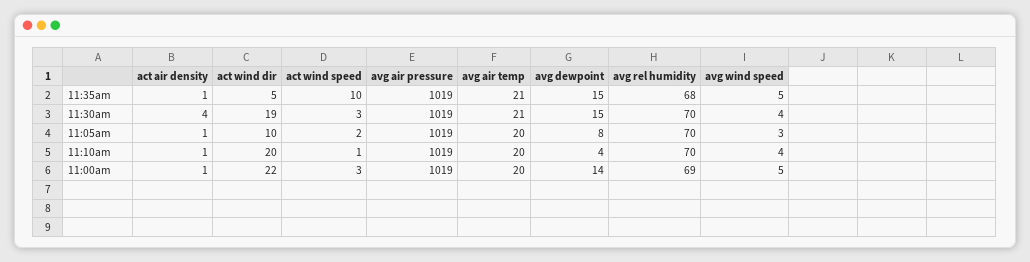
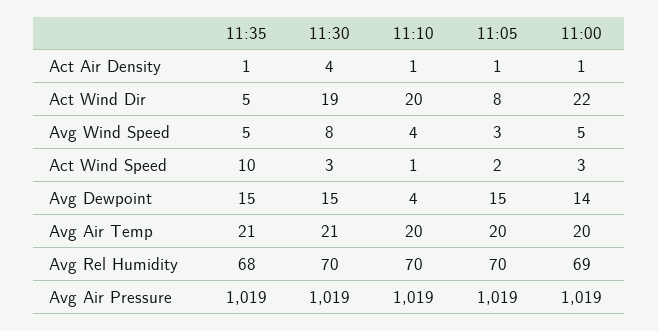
  {
    "act air density": {
      "11:35am": 1,
      "11:30am": 4,
      "11:05am": 1,
      "11:10am": 1,
      "11:00am": 1
    },
    "act wind dir": {
      "11:35am": 5,
      "11:30am": 19,
-     "11:05am": 10,
+     "11:05am": 8,
      "11:10am": 20,
      "11:00am": 22
    },
    "act wind speed": {
      "11:35am": 10,
      "11:30am": 3,
      "11:05am": 2,
      "11:10am": 1,
      "11:00am": 3
    },
    "avg air pressure": {
      "11:35am": 1019,
      "11:30am": 1019,
      "11:05am": 1019,
      "11:10am": 1019,
      "11:00am": 1019
    },
    "avg air temp": {
      "11:35am": 21,
      "11:30am": 21,
      "11:05am": 20,
      "11:10am": 20,
      "11:00am": 20
    },
    "avg dewpoint": {
      "11:35am": 15,
      "11:30am": 15,
-     "11:05am": 8,
+     "11:05am": 15,
      "11:10am": 4,
      "11:00am": 14
    },
    "avg rel humidity": {
      "11:35am": 68,
      "11:30am": 70,
      "11:05am": 70,
      "11:10am": 70,
      "11:00am": 69
    },
    "avg wind speed": {
      "11:35am": 5,
-     "11:30am": 4,
+     "11:30am": 8,
      "11:05am": 3,
      "11:10am": 4,
      "11:00am": 5
    }
  }

